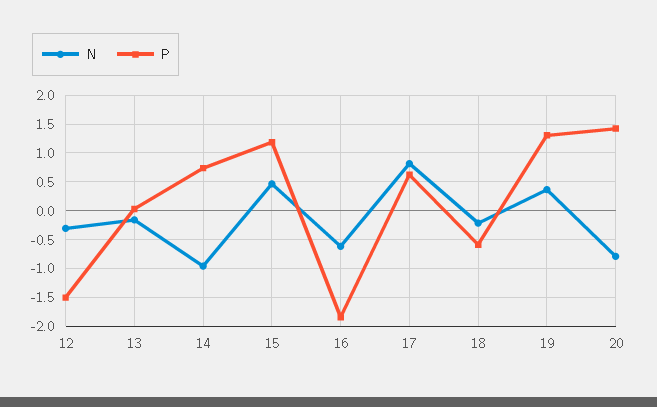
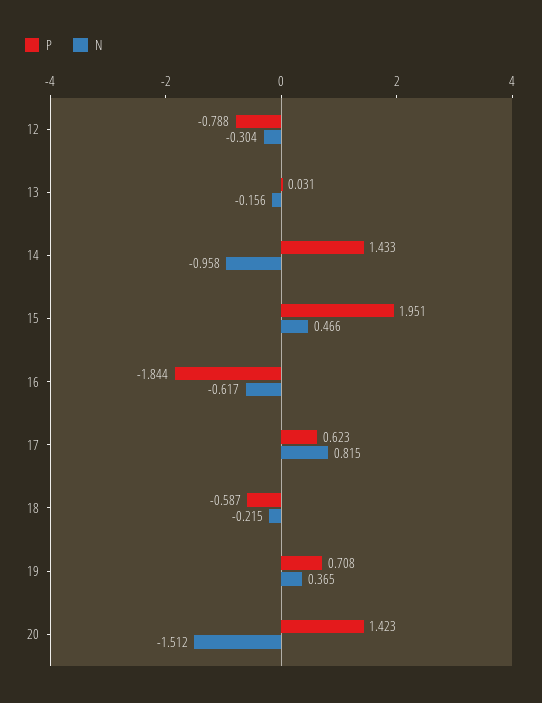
  {
    "N": {
      "12": -0.304,
      "13": -0.156,
      "14": -0.958,
      "15": 0.466,
      "16": -0.617,
      "17": 0.815,
      "18": -0.215,
      "19": 0.365,
-     "20": -0.75
+     "20": -1.512
    },
    "P": {
-     "12": -1.5,
+     "12": -0.788,
      "13": 0.031,
-     "14": 0.75,
+     "14": 1.433,
-     "15": 1.25,
+     "15": 1.951,
      "16": -1.844,
      "17": 0.623,
      "18": -0.587,
-     "19": 1.25,
+     "19": 0.708,
      "20": 1.423
    }
  }

